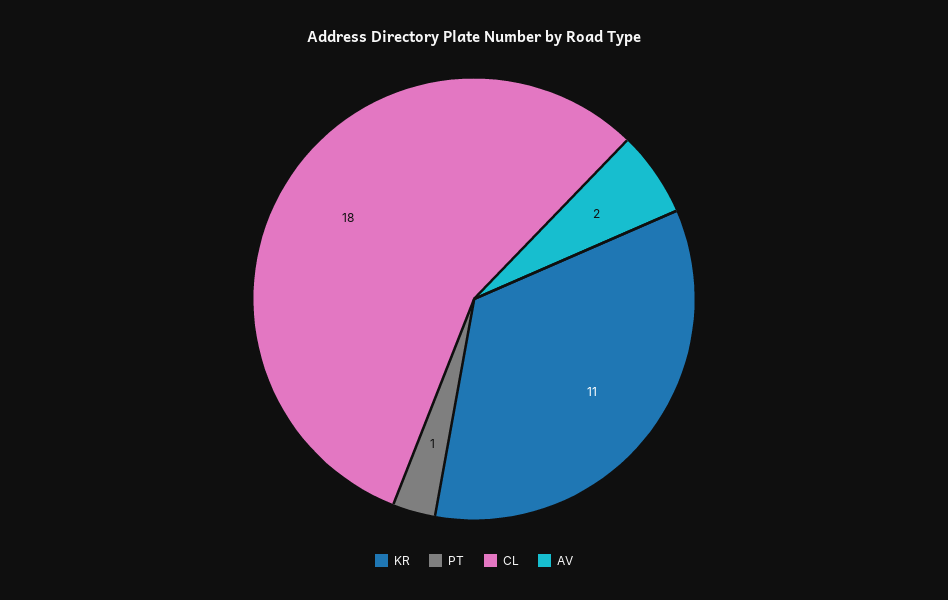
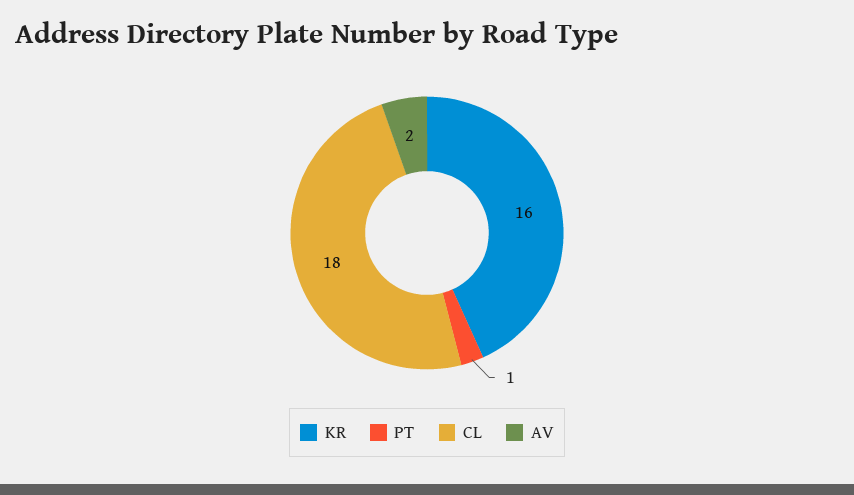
  {
-   "KR": 11,
+   "KR": 16,
    "PT": 1,
    "CL": 18,
    "AV": 2
  }

